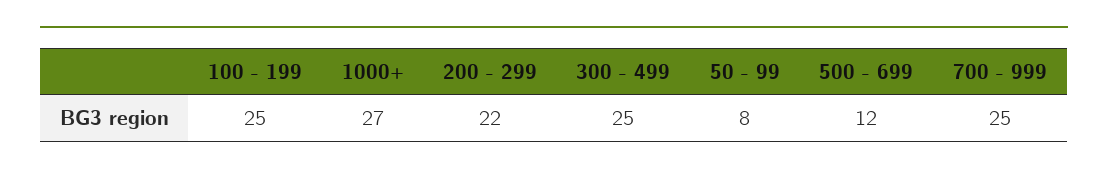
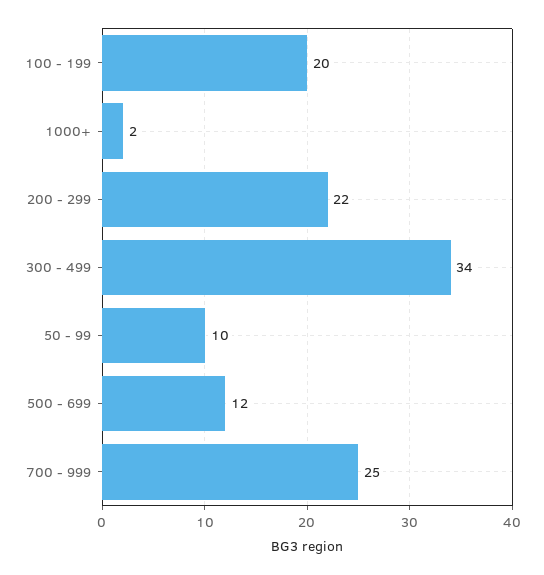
  {
-   "100 - 199": 25,
+   "100 - 199": 20,
-   "1000+": 27,
+   "1000+": 2,
    "200 - 299": 22,
-   "300 - 499": 25,
+   "300 - 499": 34,
-   "50 - 99": 8,
+   "50 - 99": 10,
    "500 - 699": 12,
    "700 - 999": 25
  }

